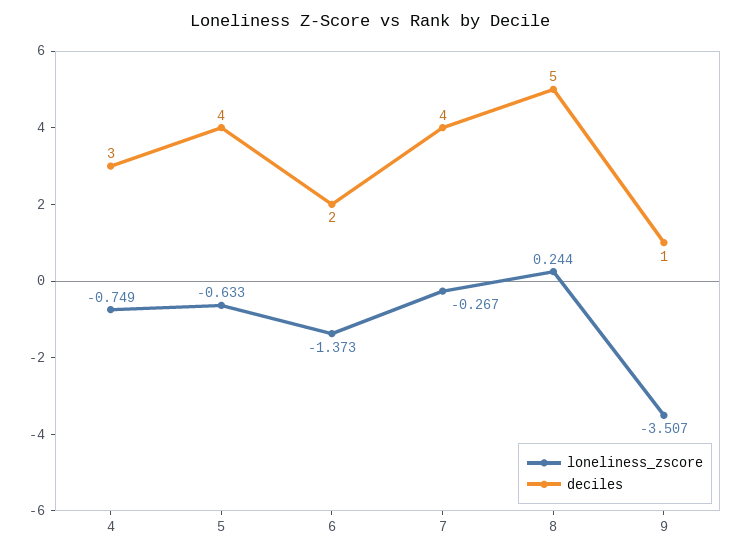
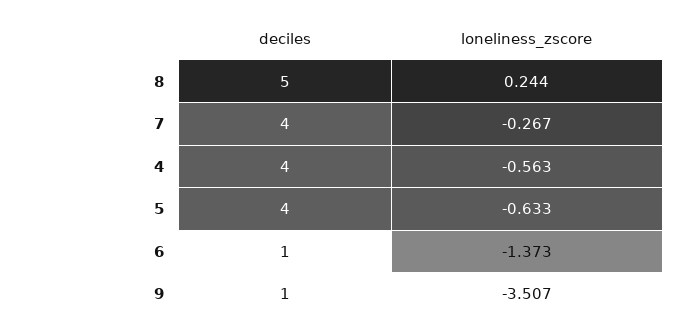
  {
    "loneliness_zscore": {
-     "4": -0.749,
+     "4": -0.563,
      "5": -0.633,
      "6": -1.373,
      "7": -0.267,
      "8": 0.244,
      "9": -3.507
    },
    "deciles": {
-     "4": 3,
+     "4": 4,
      "5": 4,
-     "6": 2,
+     "6": 1,
      "7": 4,
      "8": 5,
      "9": 1
    }
  }

